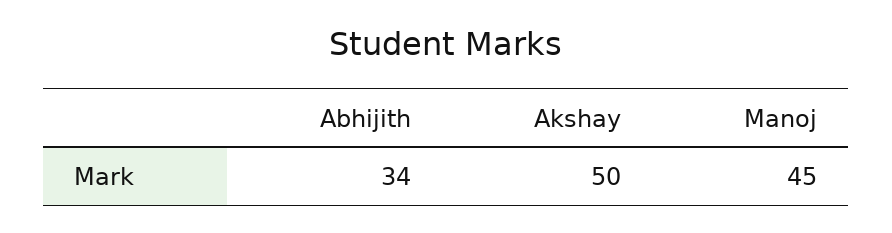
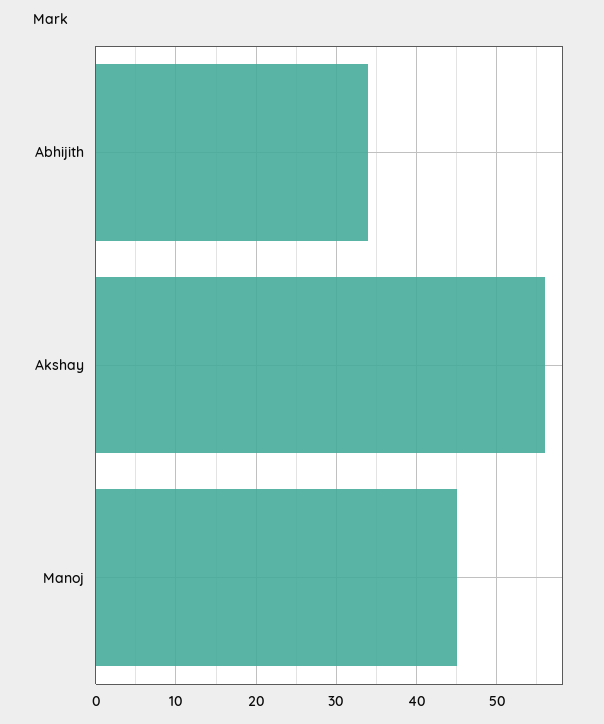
  {
    "Abhijith": 34,
-   "Akshay": 50,
+   "Akshay": 56,
    "Manoj": 45
  }

